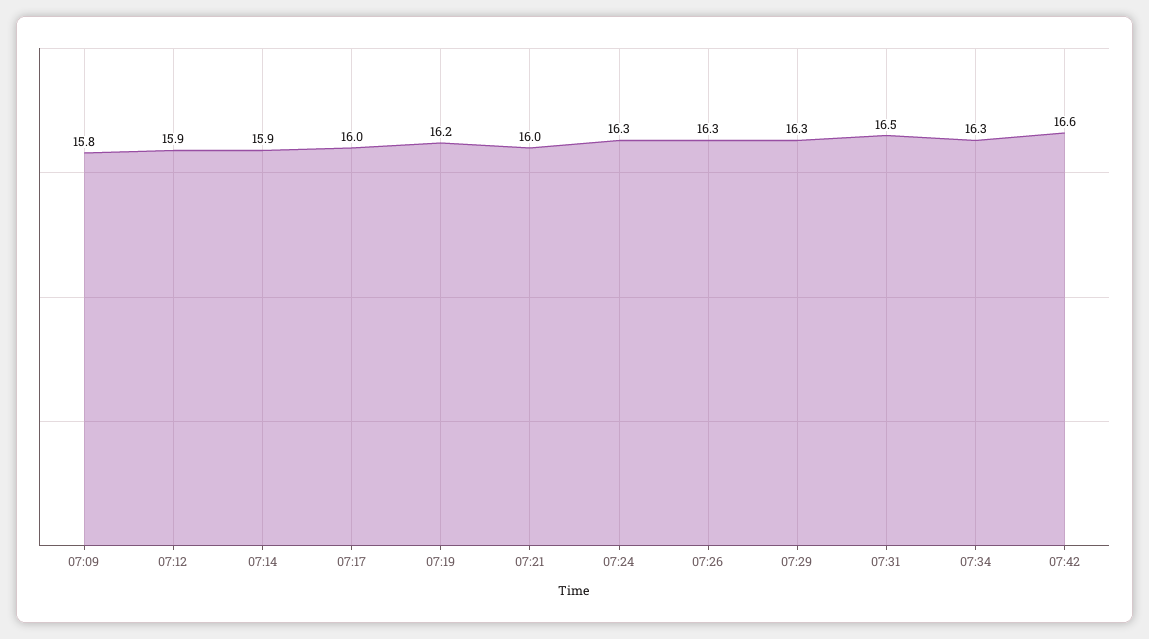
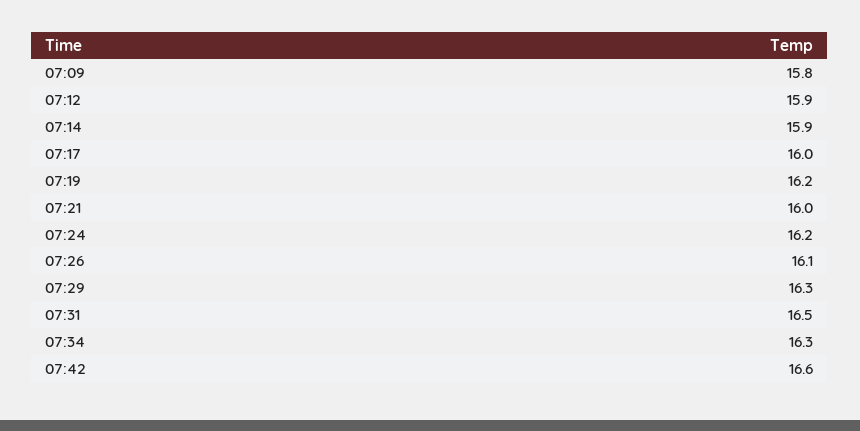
  {
    "07:09": 15.8,
    "07:12": 15.9,
    "07:14": 15.9,
    "07:17": 16,
    "07:19": 16.2,
    "07:21": 16,
-   "07:24": 16.3,
+   "07:24": 16.2,
-   "07:26": 16.3,
+   "07:26": 16.1,
    "07:29": 16.3,
    "07:31": 16.5,
    "07:34": 16.3,
    "07:42": 16.6
  }

